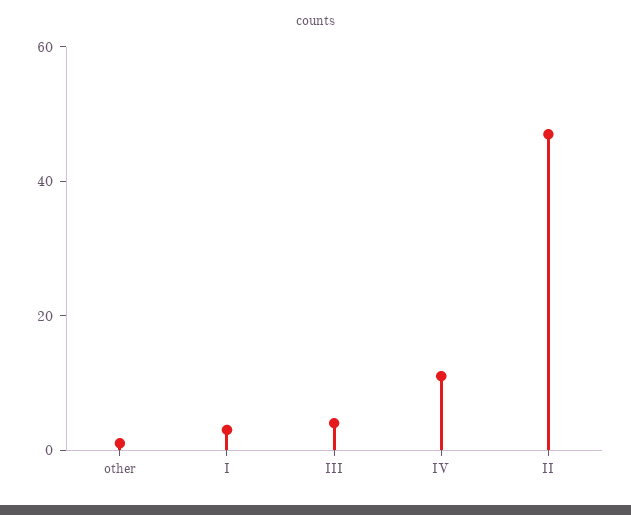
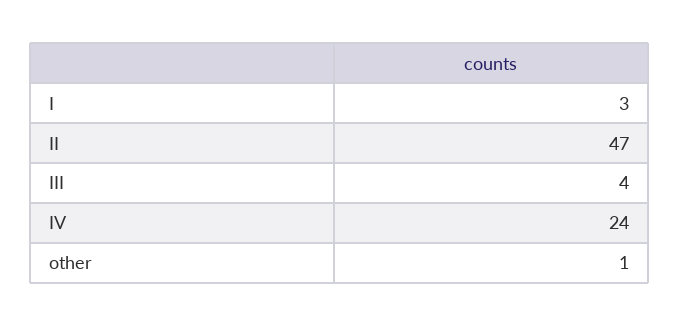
  {
    "other": 1,
    "I": 3,
    "III": 4,
-   "IV": 10,
+   "IV": 24,
    "II": 47
  }

